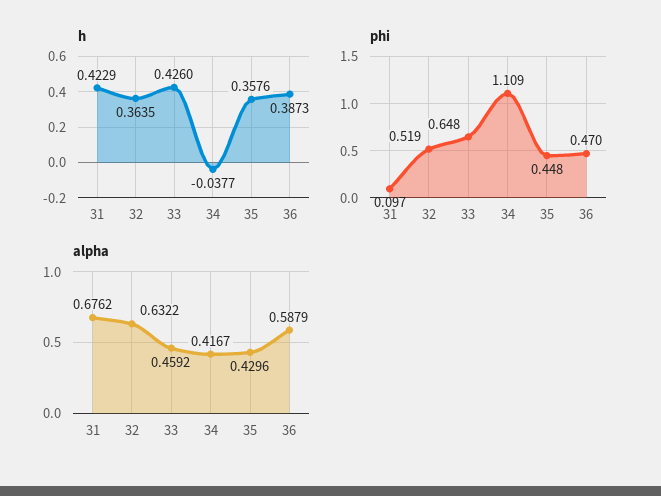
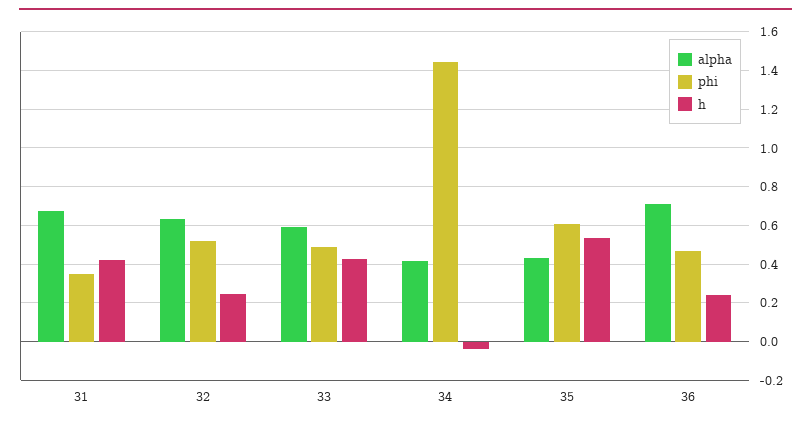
  {
    "h": {
      "31": 0.4229,
-     "32": 0.3635,
+     "32": 0.25,
      "33": 0.426,
      "34": -0.0377,
-     "35": 0.3576,
+     "35": 0.55,
-     "36": 0.3873
+     "36": 0.25
    },
    "phi": {
-     "31": 0.097,
+     "31": 0.35,
      "32": 0.519,
-     "33": 0.648,
+     "33": 0.5,
-     "34": 1.109,
+     "34": 1.45,
-     "35": 0.448,
+     "35": 0.6,
      "36": 0.47
    },
    "alpha": {
      "31": 0.6762,
      "32": 0.6322,
-     "33": 0.4592,
+     "33": 0.6,
      "34": 0.4167,
      "35": 0.4296,
-     "36": 0.5879
+     "36": 0.7
    }
  }

